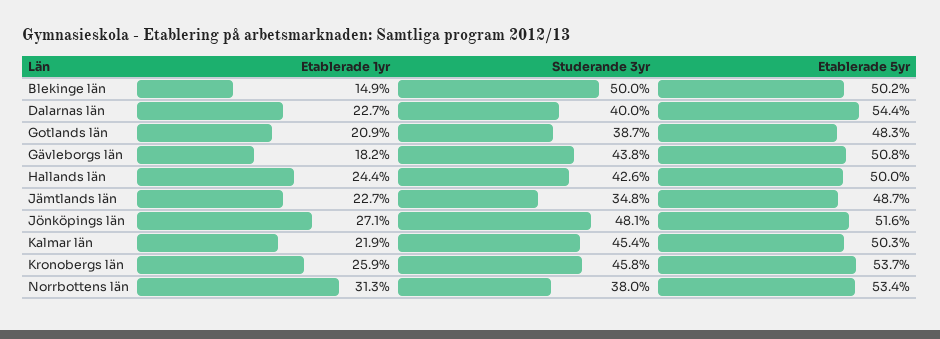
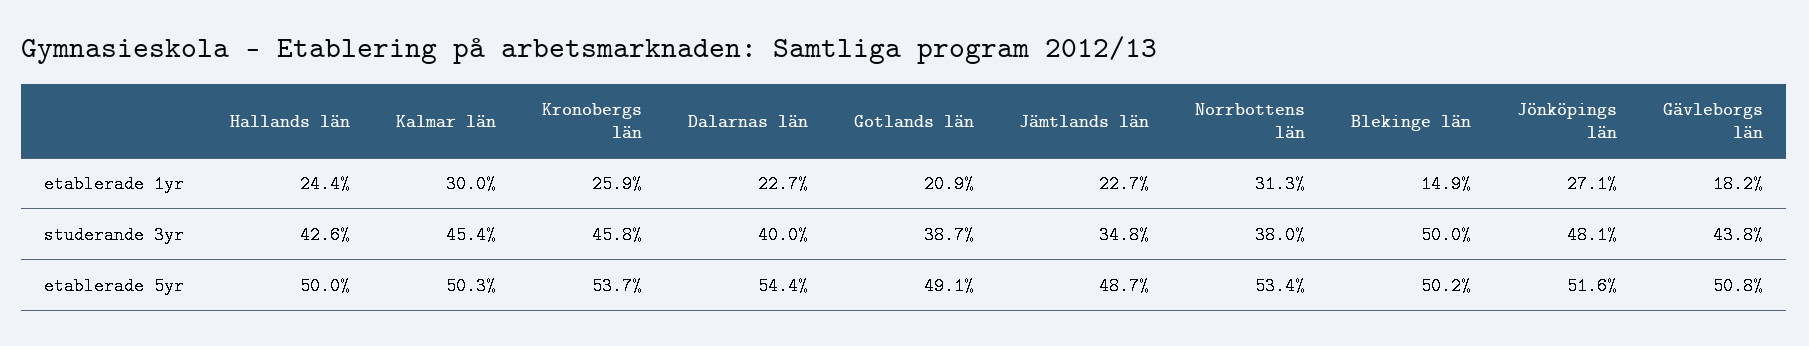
  {
    "Etablerade 1yr": {
      "Blekinge län": 14.9,
      "Dalarnas län": 22.7,
      "Gotlands län": 20.9,
      "Gävleborgs län": 18.2,
      "Hallands län": 24.4,
      "Jämtlands län": 22.7,
      "Jönköpings län": 27.1,
-     "Kalmar län": 21.9,
+     "Kalmar län": 30,
      "Kronobergs län": 25.9,
      "Norrbottens län": 31.3
    },
    "Studerande 3yr": {
      "Blekinge län": 50,
      "Dalarnas län": 40,
      "Gotlands län": 38.7,
      "Gävleborgs län": 43.8,
      "Hallands län": 42.6,
      "Jämtlands län": 34.8,
      "Jönköpings län": 48.1,
      "Kalmar län": 45.4,
      "Kronobergs län": 45.8,
      "Norrbottens län": 38
    },
    "Etablerade 5yr": {
      "Blekinge län": 50.2,
      "Dalarnas län": 54.4,
-     "Gotlands län": 48.3,
+     "Gotlands län": 49.1,
      "Gävleborgs län": 50.8,
      "Hallands län": 50,
      "Jämtlands län": 48.7,
      "Jönköpings län": 51.6,
      "Kalmar län": 50.3,
      "Kronobergs län": 53.7,
      "Norrbottens län": 53.4
    }
  }

